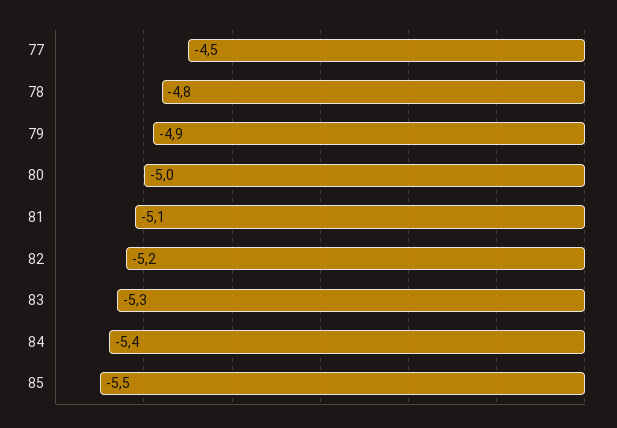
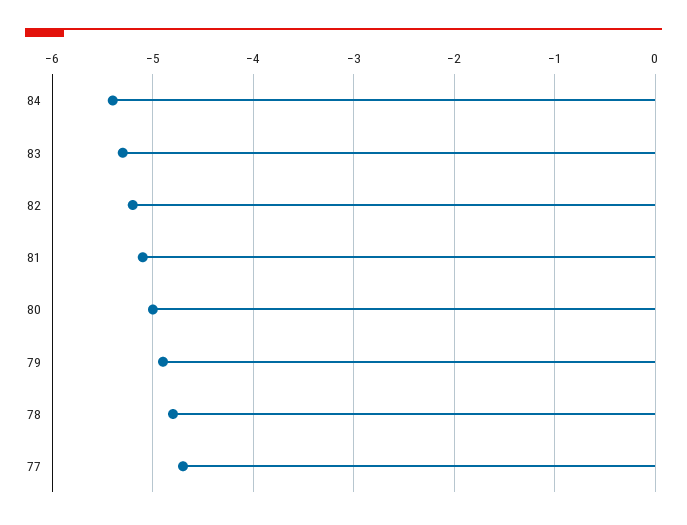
  {
-   "77": -4.5,
+   "77": -4.7,
    "78": -4.8,
    "79": -4.9,
    "80": -5,
    "81": -5.1,
    "82": -5.2,
    "83": -5.3,
-   "84": -5.4,
+   "84": -5.4
-   "85": -5.5
  }

